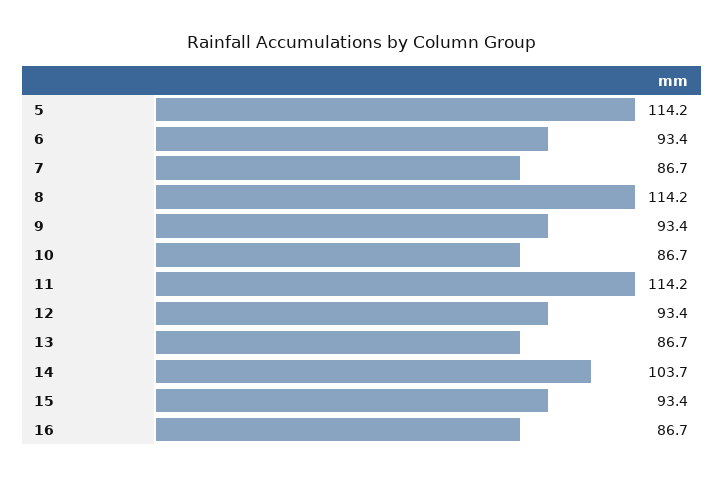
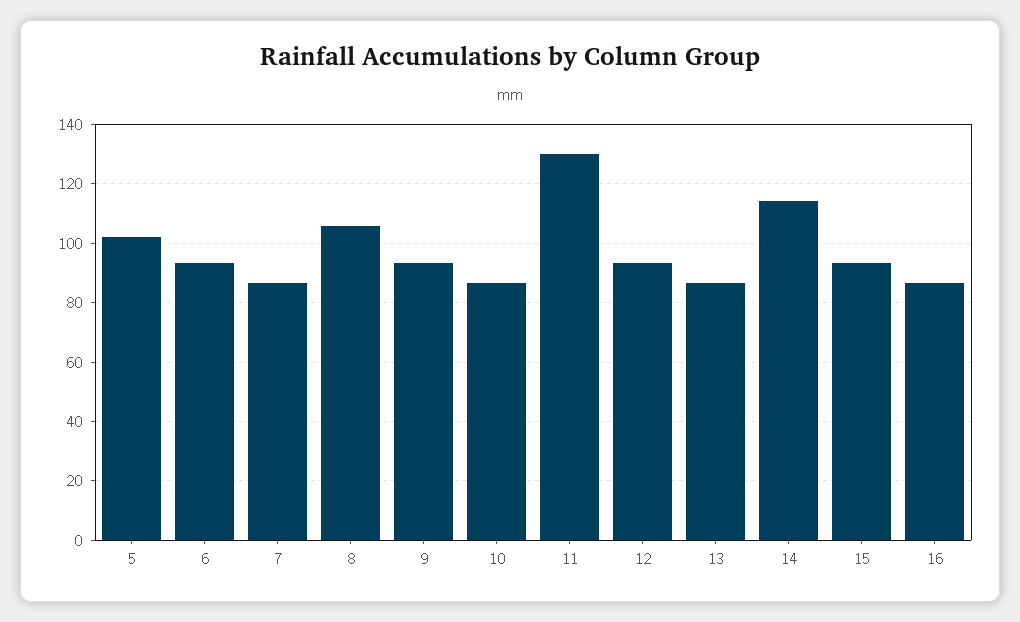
  {
-   "5": 114.2,
+   "5": 102.5,
    "6": 93.4,
    "7": 86.7,
-   "8": 114.2,
+   "8": 105,
    "9": 93.4,
    "10": 86.7,
-   "11": 114.2,
+   "11": 130,
    "12": 93.4,
    "13": 86.7,
-   "14": 103.7,
+   "14": 115,
    "15": 93.4,
    "16": 86.7
  }

